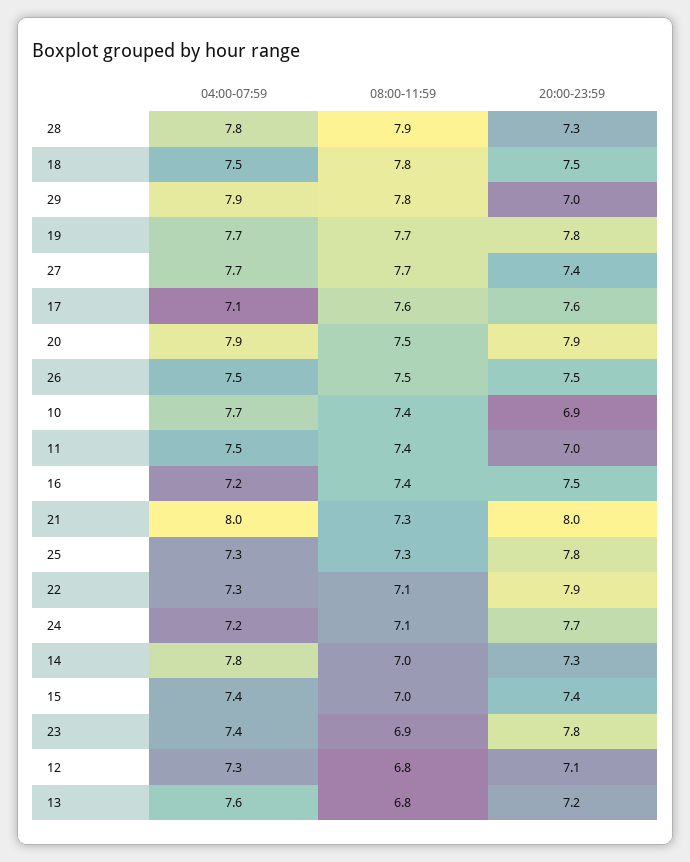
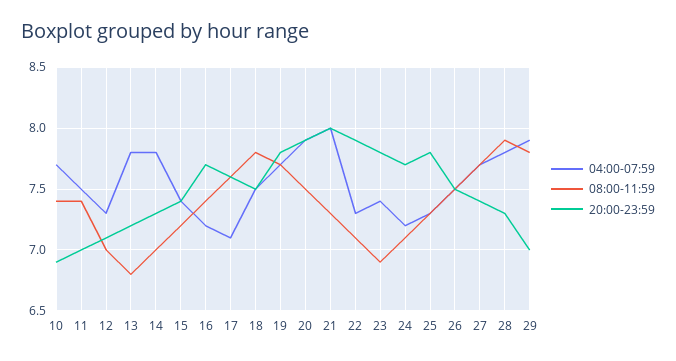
  {
    "04:00-07:59": {
      "28": 7.8,
      "18": 7.5,
      "29": 7.9,
      "19": 7.7,
      "27": 7.7,
      "17": 7.1,
      "20": 7.9,
      "26": 7.5,
      "10": 7.7,
      "11": 7.5,
      "16": 7.2,
      "21": 8,
      "25": 7.3,
      "22": 7.3,
      "24": 7.2,
      "14": 7.8,
      "15": 7.4,
      "23": 7.4,
      "12": 7.3,
-     "13": 7.6
+     "13": 7.8
    },
    "08:00-11:59": {
      "28": 7.9,
      "18": 7.8,
      "29": 7.8,
      "19": 7.7,
      "27": 7.7,
      "17": 7.6,
      "20": 7.5,
      "26": 7.5,
      "10": 7.4,
      "11": 7.4,
      "16": 7.4,
      "21": 7.3,
      "25": 7.3,
      "22": 7.1,
      "24": 7.1,
      "14": 7,
-     "15": 7,
+     "15": 7.2,
      "23": 6.9,
-     "12": 6.8,
+     "12": 7,
      "13": 6.8
    },
    "20:00-23:59": {
      "28": 7.3,
      "18": 7.5,
      "29": 7,
      "19": 7.8,
      "27": 7.4,
      "17": 7.6,
      "20": 7.9,
      "26": 7.5,
      "10": 6.9,
      "11": 7,
-     "16": 7.5,
+     "16": 7.7,
      "21": 8,
      "25": 7.8,
      "22": 7.9,
      "24": 7.7,
      "14": 7.3,
      "15": 7.4,
      "23": 7.8,
      "12": 7.1,
      "13": 7.2
    }
  }

